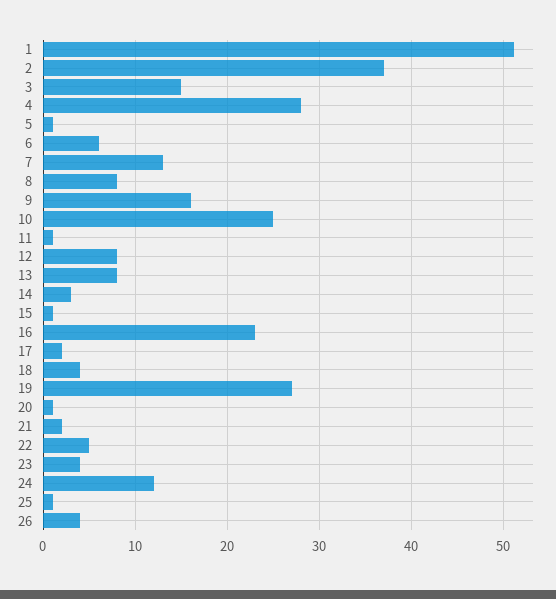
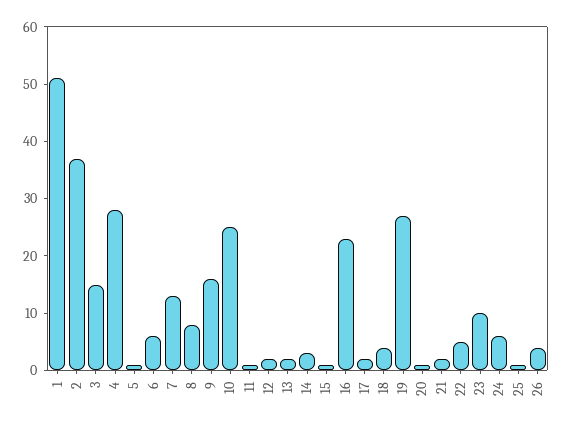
  {
    "1": 51,
    "2": 37,
    "3": 15,
    "4": 28,
    "5": 1,
    "6": 6,
    "7": 13,
    "8": 8,
    "9": 16,
    "10": 25,
    "11": 1,
-   "12": 8,
+   "12": 2,
-   "13": 8,
+   "13": 2,
    "14": 3,
    "15": 1,
    "16": 23,
    "17": 2,
    "18": 4,
    "19": 27,
    "20": 1,
    "21": 2,
    "22": 5,
-   "23": 4,
+   "23": 10,
-   "24": 12,
+   "24": 6,
    "25": 1,
    "26": 4
  }

